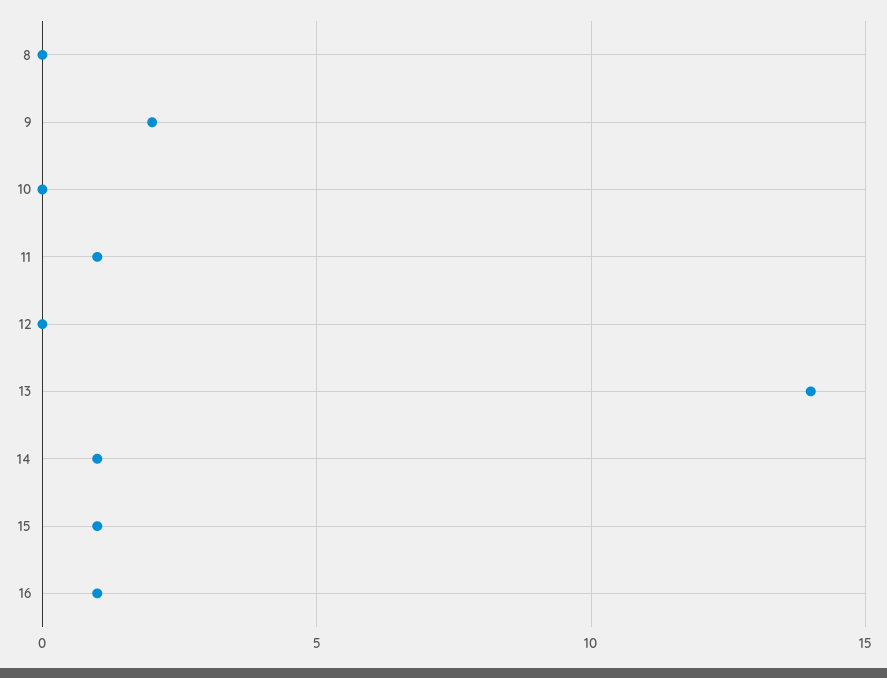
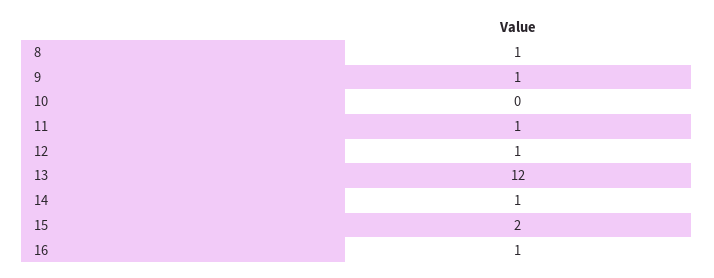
  {
-   "8": 0,
+   "8": 1,
-   "9": 2,
+   "9": 1,
    "10": 0,
    "11": 1,
-   "12": 0,
+   "12": 1,
-   "13": 14,
+   "13": 12,
    "14": 1,
-   "15": 1,
+   "15": 2,
    "16": 1
  }

